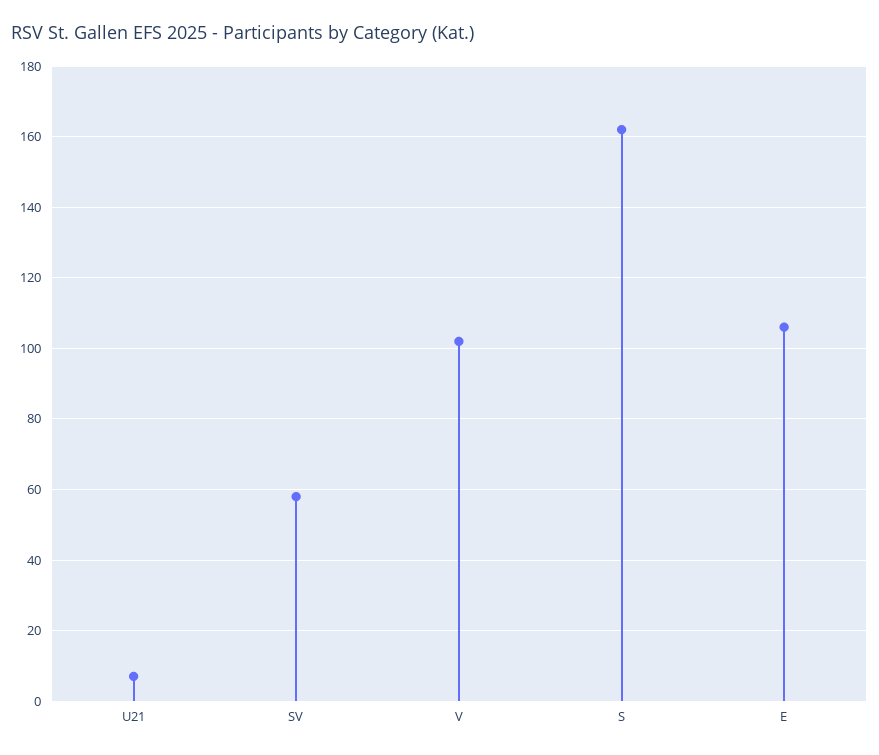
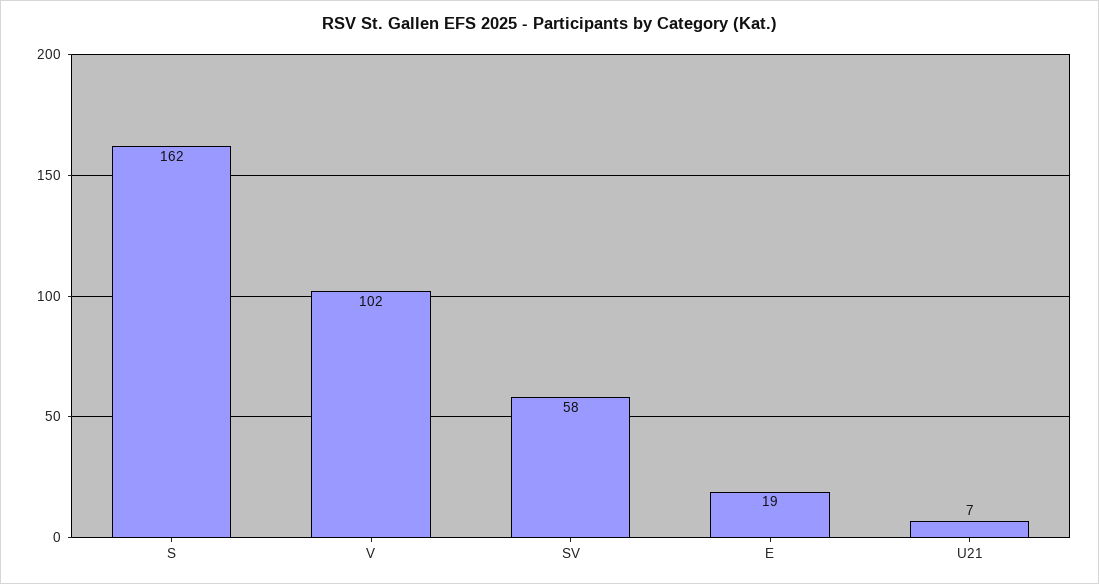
  {
    "U21": 7,
    "SV": 58,
    "V": 102,
    "S": 162,
-   "E": 105
+   "E": 19
  }

